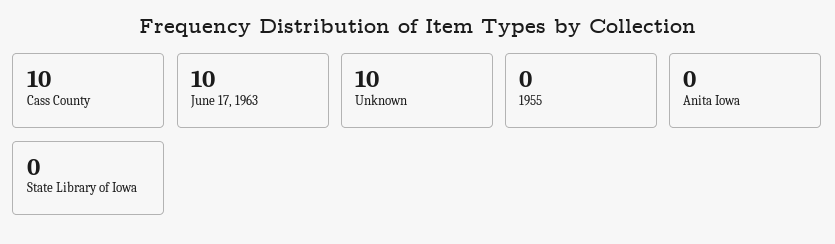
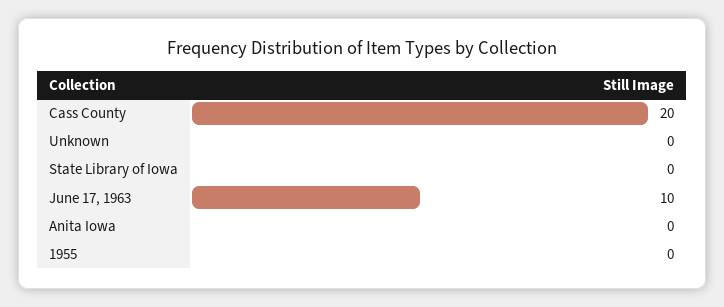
  {
-   "Cass County": 10,
+   "Cass County": 20,
    "June 17, 1963": 10,
-   "Unknown": 10,
+   "Unknown": 0,
    "1955": 0,
    "Anita Iowa": 0,
    "State Library of Iowa": 0
  }

